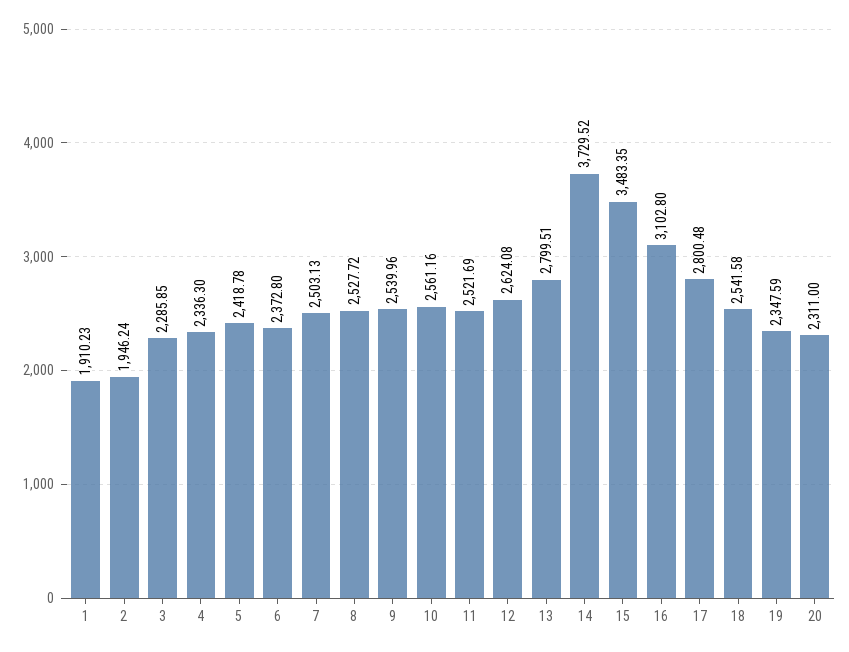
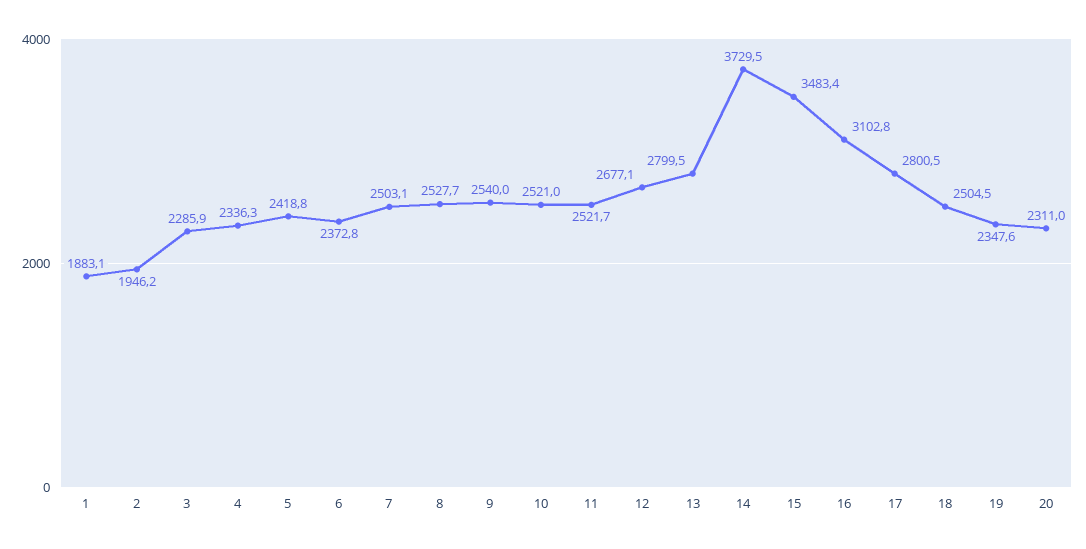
  {
-   "1": 1910.23,
+   "1": 1883.1,
    "2": 1946.24,
    "3": 2285.85,
    "4": 2336.3,
    "5": 2418.78,
    "6": 2372.8,
    "7": 2503.13,
    "8": 2527.72,
    "9": 2539.96,
-   "10": 2561.16,
+   "10": 2521,
    "11": 2521.69,
-   "12": 2624.08,
+   "12": 2677.1,
    "13": 2799.51,
    "14": 3729.52,
    "15": 3483.35,
    "16": 3102.8,
    "17": 2800.48,
-   "18": 2541.58,
+   "18": 2504.5,
    "19": 2347.59,
    "20": 2311
  }

